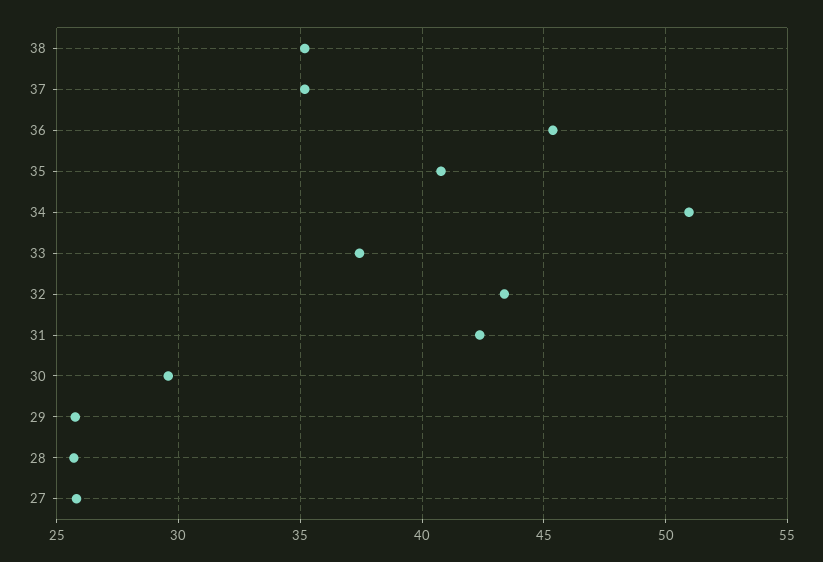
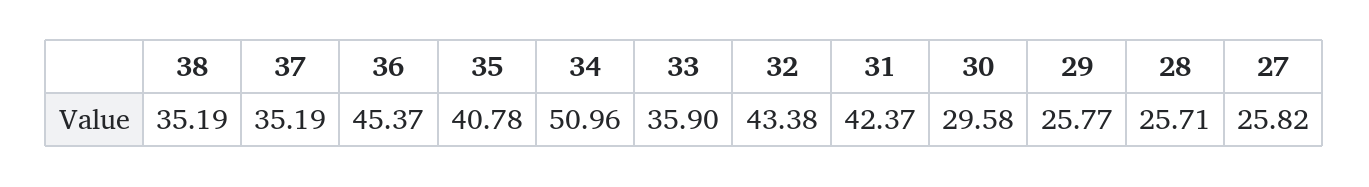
  {
    "38": 35.19,
    "37": 35.19,
    "36": 45.37,
    "35": 40.78,
    "34": 50.96,
-   "33": 37.5,
+   "33": 35.9,
    "32": 43.38,
    "31": 42.37,
    "30": 29.58,
    "29": 25.77,
    "28": 25.71,
    "27": 25.82
  }

